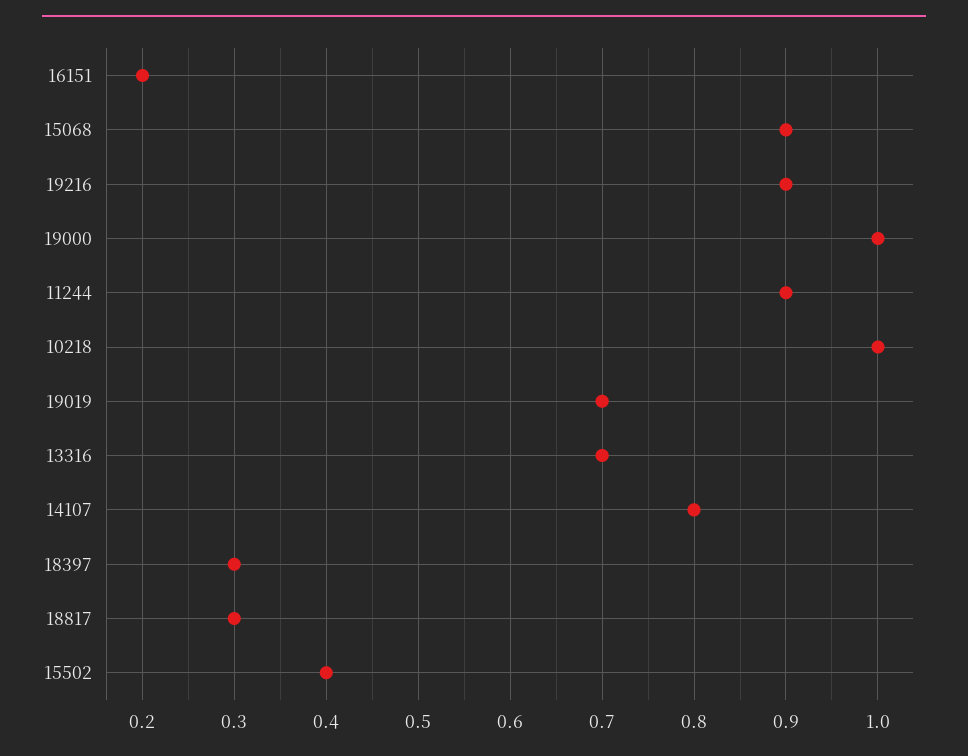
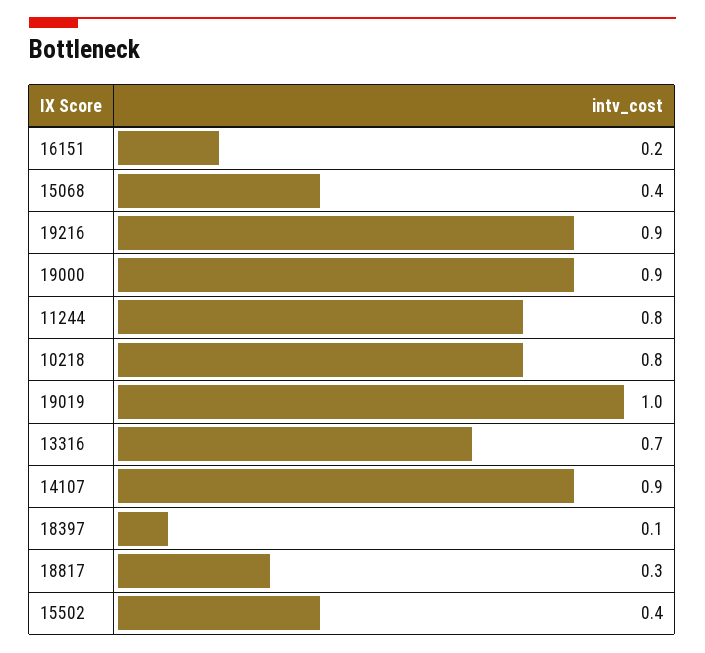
  {
    "16151": 0.2,
-   "15068": 0.9,
+   "15068": 0.4,
    "19216": 0.9,
-   "19000": 1,
+   "19000": 0.9,
-   "11244": 0.9,
+   "11244": 0.8,
-   "10218": 1,
+   "10218": 0.8,
-   "19019": 0.7,
+   "19019": 1,
    "13316": 0.7,
-   "14107": 0.8,
+   "14107": 0.9,
-   "18397": 0.3,
+   "18397": 0.1,
    "18817": 0.3,
    "15502": 0.4
  }

